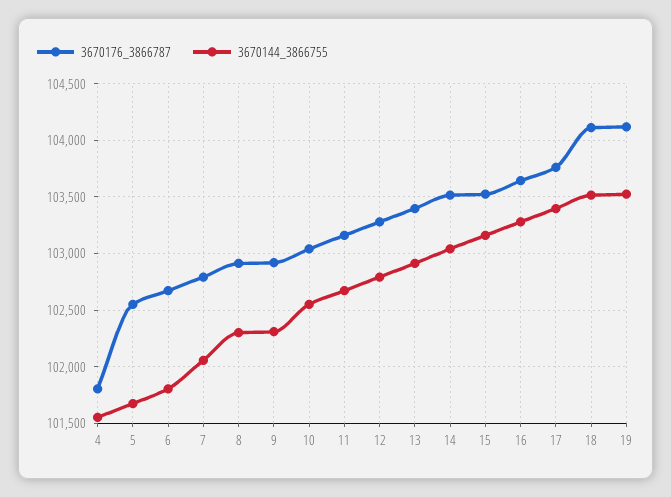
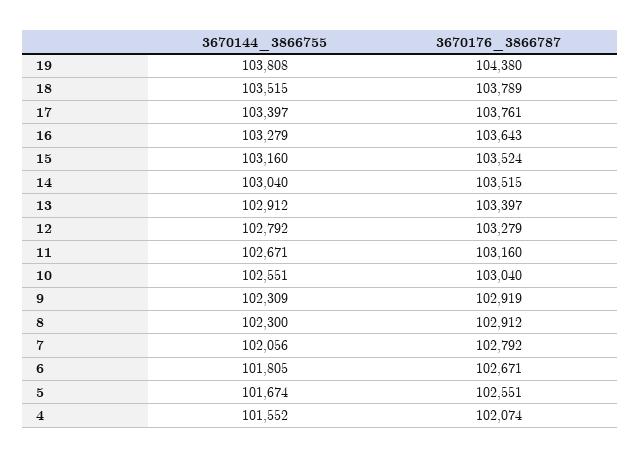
  {
    "3670176_3866787": {
-     "4": 101800,
+     "4": 102074,
      "5": 102551,
      "6": 102671,
      "7": 102792,
      "8": 102912,
      "9": 102919,
      "10": 103040,
      "11": 103160,
      "12": 103279,
      "13": 103397,
      "14": 103515,
      "15": 103524,
      "16": 103643,
      "17": 103761,
-     "18": 104100,
+     "18": 103789,
-     "19": 104100
+     "19": 104380
    },
    "3670144_3866755": {
      "4": 101552,
      "5": 101674,
      "6": 101805,
      "7": 102056,
      "8": 102300,
      "9": 102309,
      "10": 102551,
      "11": 102671,
      "12": 102792,
      "13": 102912,
      "14": 103040,
      "15": 103160,
      "16": 103279,
      "17": 103397,
      "18": 103515,
-     "19": 103500
+     "19": 103808
    }
  }

